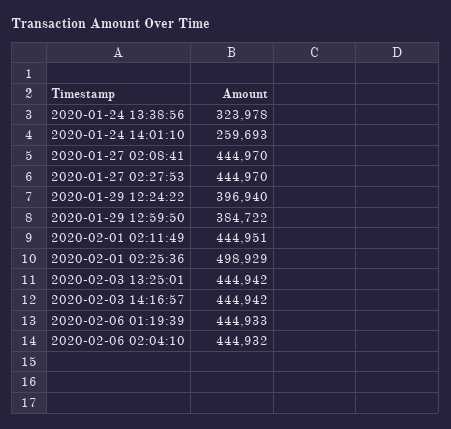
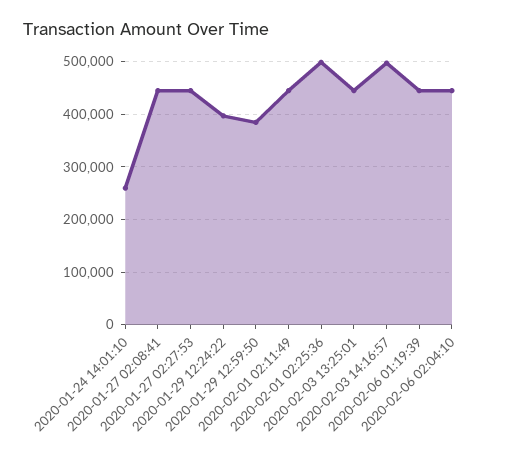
  {
-   "2020-01-24 13:38:56": 323978,
    "2020-01-24 14:01:10": 259693,
    "2020-01-27 02:08:41": 444970,
    "2020-01-27 02:27:53": 444970,
    "2020-01-29 12:24:22": 396940,
    "2020-01-29 12:59:50": 384722,
    "2020-02-01 02:11:49": 444951,
    "2020-02-01 02:25:36": 498929,
    "2020-02-03 13:25:01": 444942,
-   "2020-02-03 14:16:57": 444942,
+   "2020-02-03 14:16:57": 500000,
    "2020-02-06 01:19:39": 444933,
    "2020-02-06 02:04:10": 444932
  }

